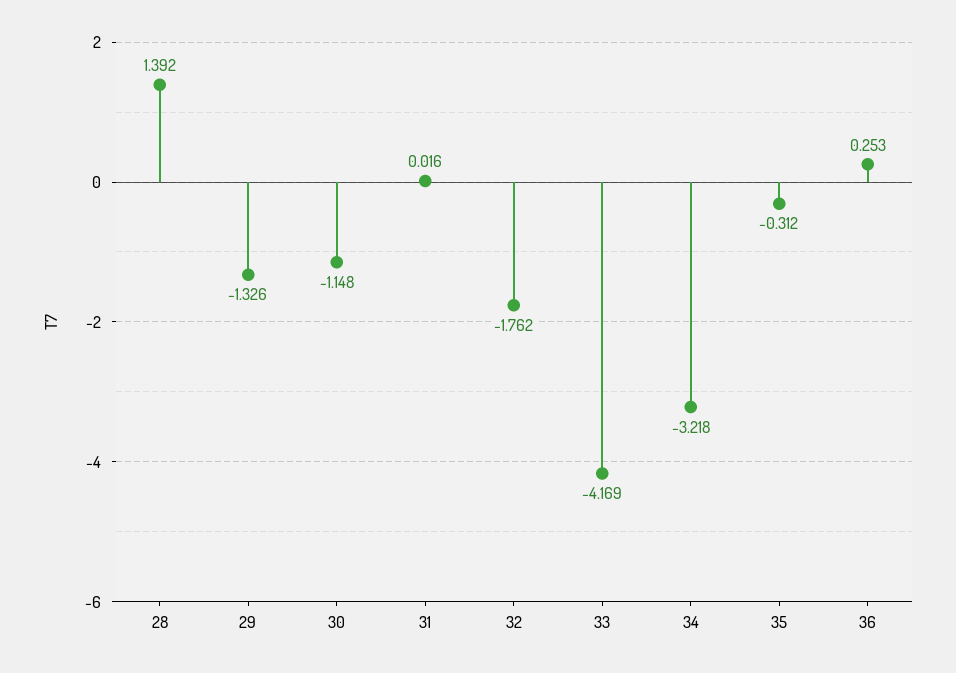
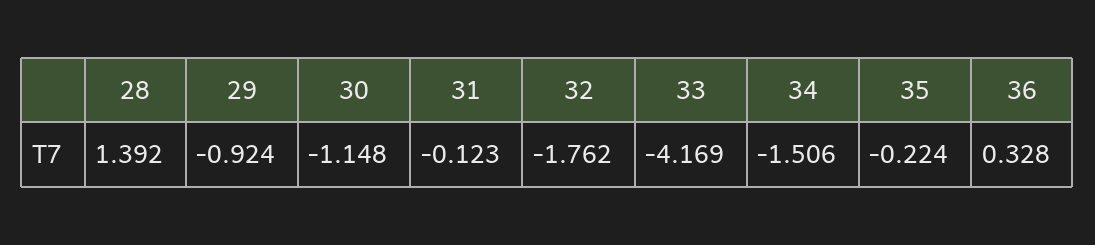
  {
    "28": 1.392,
-   "29": -1.326,
+   "29": -0.924,
    "30": -1.148,
-   "31": 0.016,
+   "31": -0.123,
    "32": -1.762,
    "33": -4.169,
-   "34": -3.218,
+   "34": -1.506,
-   "35": -0.312,
+   "35": -0.224,
-   "36": 0.253
+   "36": 0.328
  }

